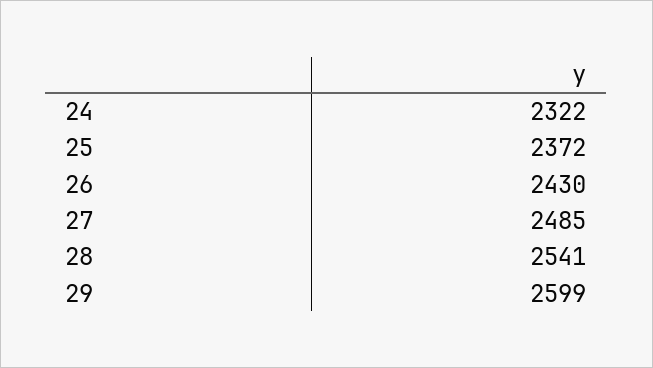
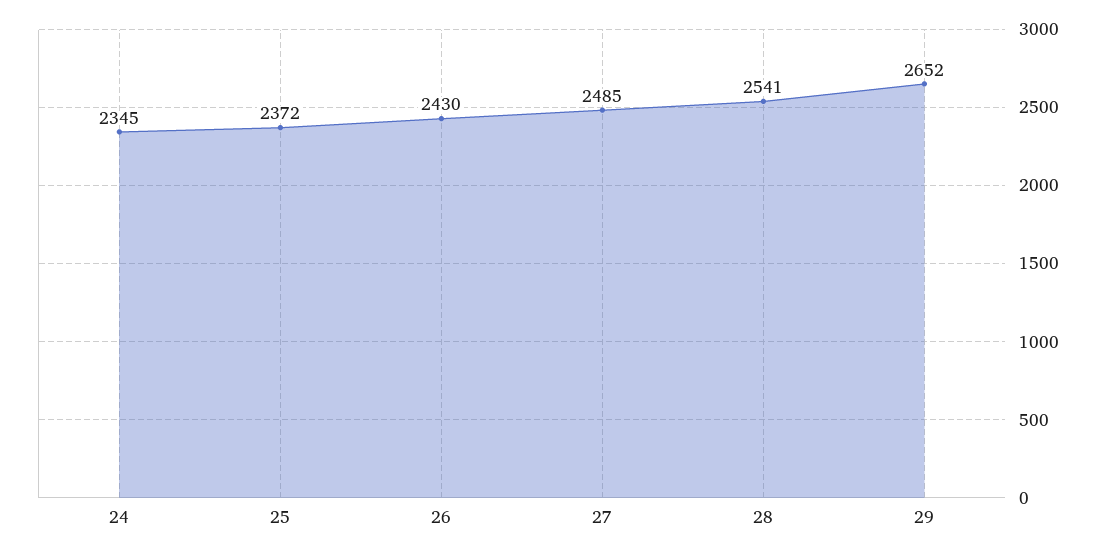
  {
-   "24": 2322,
+   "24": 2345,
    "25": 2372,
    "26": 2430,
    "27": 2485,
    "28": 2541,
-   "29": 2599
+   "29": 2652
  }

